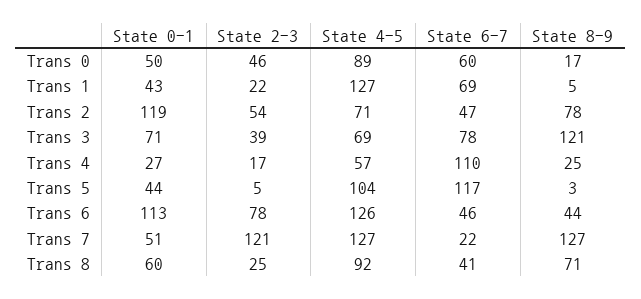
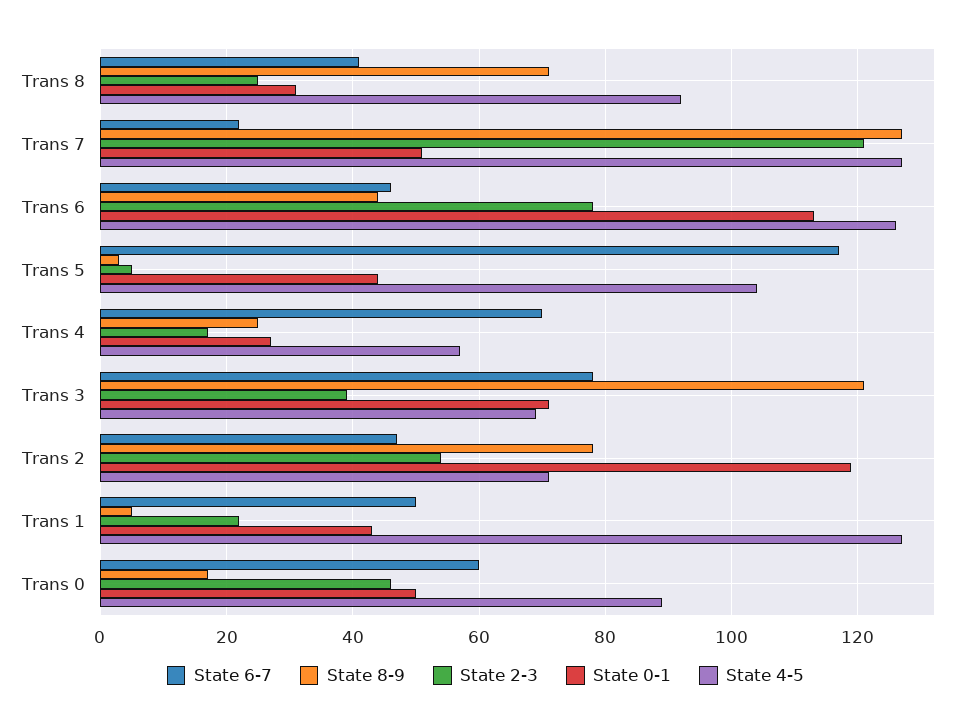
  {
    "State 0-1": {
      "Trans 0": 50,
      "Trans 1": 43,
      "Trans 2": 119,
      "Trans 3": 71,
      "Trans 4": 27,
      "Trans 5": 44,
      "Trans 6": 113,
      "Trans 7": 51,
-     "Trans 8": 60
+     "Trans 8": 30
    },
    "State 2-3": {
      "Trans 0": 46,
      "Trans 1": 22,
      "Trans 2": 54,
      "Trans 3": 39,
      "Trans 4": 17,
      "Trans 5": 5,
      "Trans 6": 78,
      "Trans 7": 121,
      "Trans 8": 25
    },
    "State 4-5": {
      "Trans 0": 89,
      "Trans 1": 127,
      "Trans 2": 71,
      "Trans 3": 69,
      "Trans 4": 57,
      "Trans 5": 104,
      "Trans 6": 126,
      "Trans 7": 127,
      "Trans 8": 92
    },
    "State 6-7": {
      "Trans 0": 60,
-     "Trans 1": 69,
+     "Trans 1": 50,
      "Trans 2": 47,
      "Trans 3": 78,
-     "Trans 4": 110,
+     "Trans 4": 70,
      "Trans 5": 117,
      "Trans 6": 46,
      "Trans 7": 22,
      "Trans 8": 41
    },
    "State 8-9": {
      "Trans 0": 17,
      "Trans 1": 5,
      "Trans 2": 78,
      "Trans 3": 121,
      "Trans 4": 25,
      "Trans 5": 3,
      "Trans 6": 44,
      "Trans 7": 127,
      "Trans 8": 71
    }
  }

